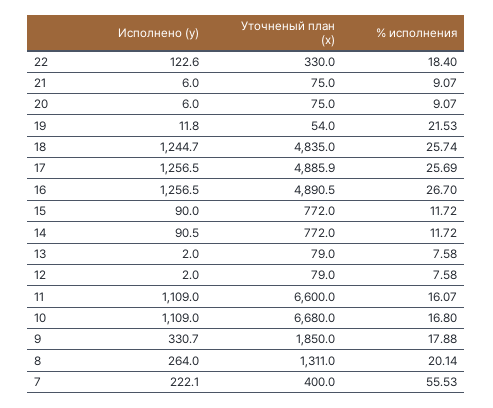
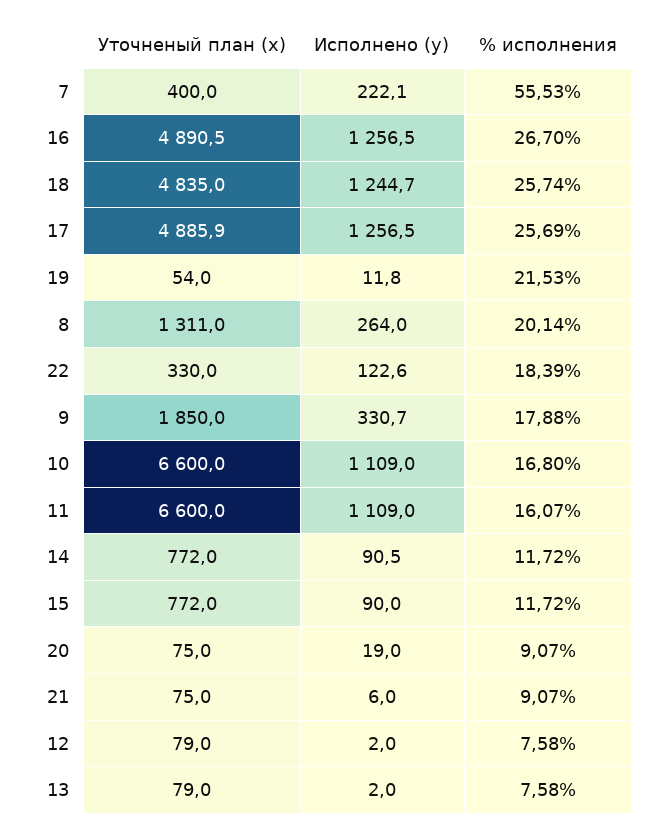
  {
    "Исполнено (y)": {
      "22": 122.6,
      "21": 6,
-     "20": 6,
+     "20": 19,
      "19": 11.8,
      "18": 1244.7,
      "17": 1256.5,
      "16": 1256.5,
      "15": 90,
      "14": 90.5,
      "13": 2,
      "12": 2,
      "11": 1109,
      "10": 1109,
      "9": 330.7,
      "8": 264,
      "7": 222.1
    },
    "Уточненый план (x)": {
      "22": 330,
      "21": 75,
      "20": 75,
      "19": 54,
      "18": 4835,
      "17": 4885.9,
      "16": 4890.5,
      "15": 772,
      "14": 772,
      "13": 79,
      "12": 79,
      "11": 6600,
-     "10": 6680,
+     "10": 6600,
      "9": 1850,
      "8": 1311,
      "7": 400
    },
    "% исполнения": {
-     "22": 18.4,
+     "22": 18.39,
      "21": 9.07,
      "20": 9.07,
      "19": 21.53,
      "18": 25.74,
      "17": 25.69,
      "16": 26.7,
      "15": 11.72,
      "14": 11.72,
      "13": 7.58,
      "12": 7.58,
      "11": 16.07,
      "10": 16.8,
      "9": 17.88,
      "8": 20.14,
      "7": 55.53
    }
  }

